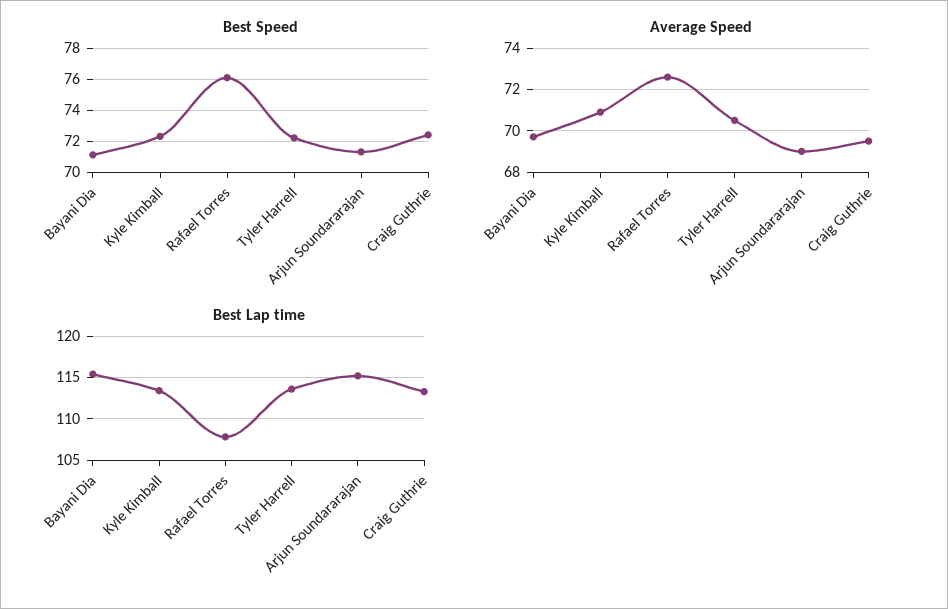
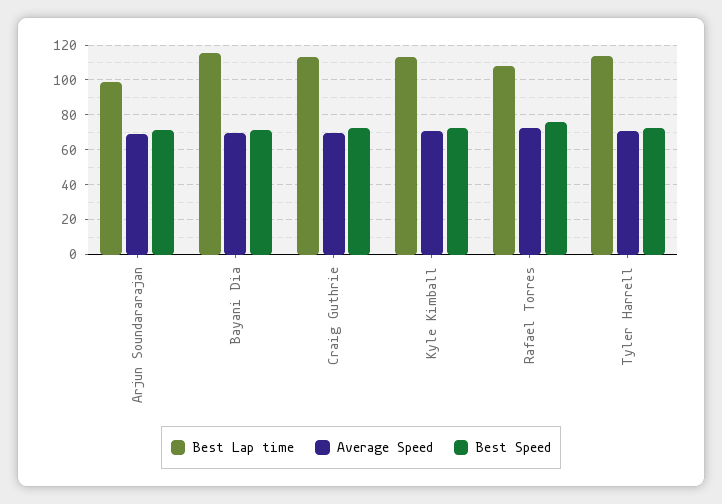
  {
    "Best Speed": {
      "Bayani Dia": 71,
      "Kyle Kimball": 72.5,
      "Rafael Torres": 76,
      "Tyler Harrell": 72,
      "Arjun Soundararajan": 71.5,
      "Craig Guthrie": 72.5
    },
    "Average Speed": {
      "Bayani Dia": 69.5,
      "Kyle Kimball": 71,
      "Rafael Torres": 72.5,
      "Tyler Harrell": 70.5,
      "Arjun Soundararajan": 69,
      "Craig Guthrie": 69.5
    },
    "Best Lap time": {
      "Bayani Dia": 115,
      "Kyle Kimball": 113,
      "Rafael Torres": 108,
      "Tyler Harrell": 114,
-     "Arjun Soundararajan": 115,
+     "Arjun Soundararajan": 100,
      "Craig Guthrie": 113
    }
  }

